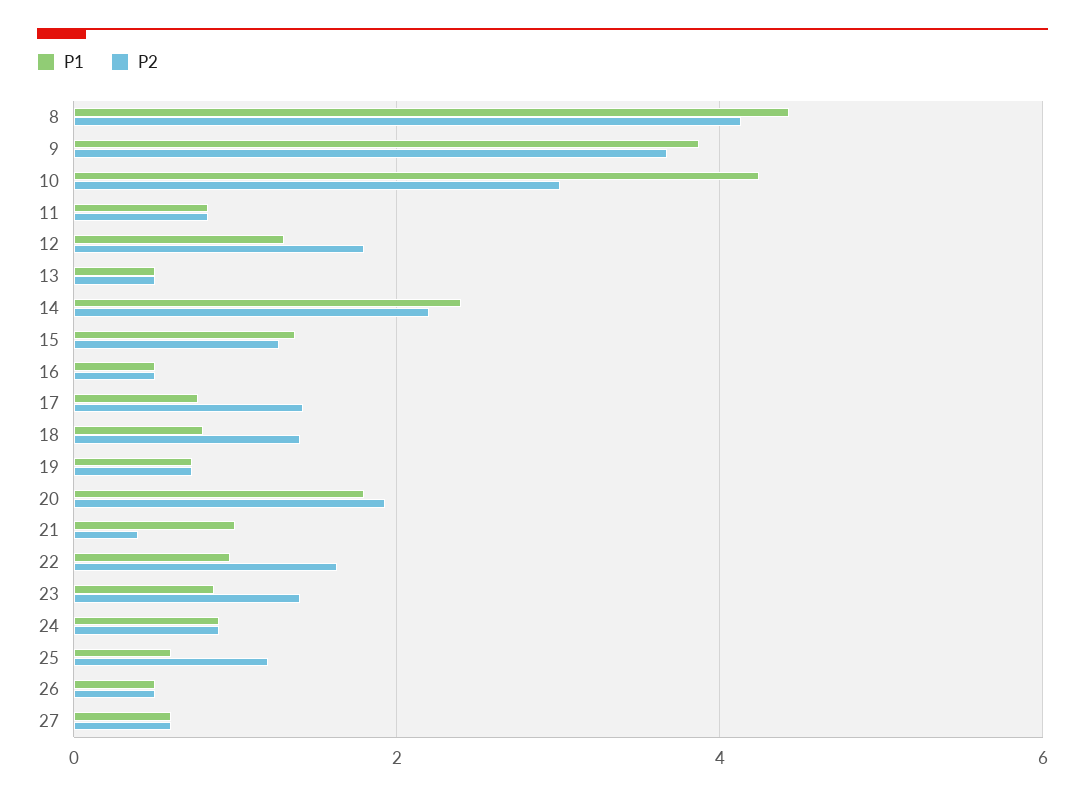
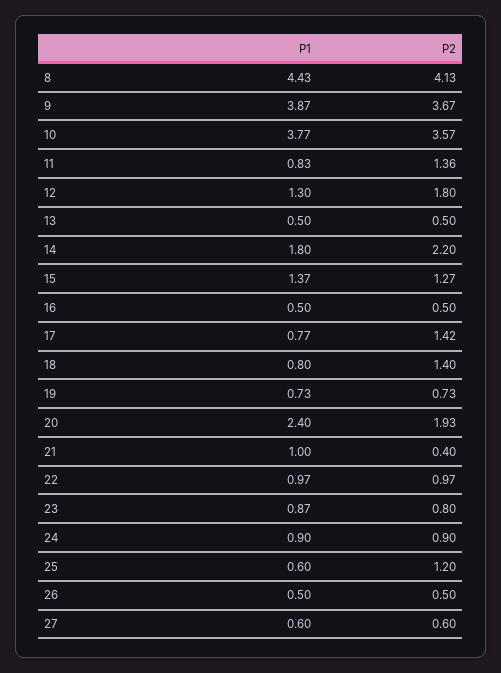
  {
    "P1": {
      "8": 4.43,
      "9": 3.87,
-     "10": 4.2,
+     "10": 3.77,
      "11": 0.83,
      "12": 1.3,
      "13": 0.5,
-     "14": 2.4,
+     "14": 1.8,
      "15": 1.37,
      "16": 0.5,
      "17": 0.77,
      "18": 0.8,
      "19": 0.73,
-     "20": 1.8,
+     "20": 2.4,
      "21": 1,
      "22": 0.97,
      "23": 0.87,
      "24": 0.9,
      "25": 0.6,
      "26": 0.5,
      "27": 0.6
    },
    "P2": {
      "8": 4.13,
      "9": 3.67,
-     "10": 3,
+     "10": 3.57,
-     "11": 0.8,
+     "11": 1.36,
      "12": 1.8,
      "13": 0.5,
      "14": 2.2,
      "15": 1.27,
      "16": 0.5,
      "17": 1.42,
      "18": 1.4,
      "19": 0.73,
      "20": 1.93,
      "21": 0.4,
-     "22": 1.6,
+     "22": 0.97,
-     "23": 1.4,
+     "23": 0.8,
      "24": 0.9,
      "25": 1.2,
      "26": 0.5,
      "27": 0.6
    }
  }

